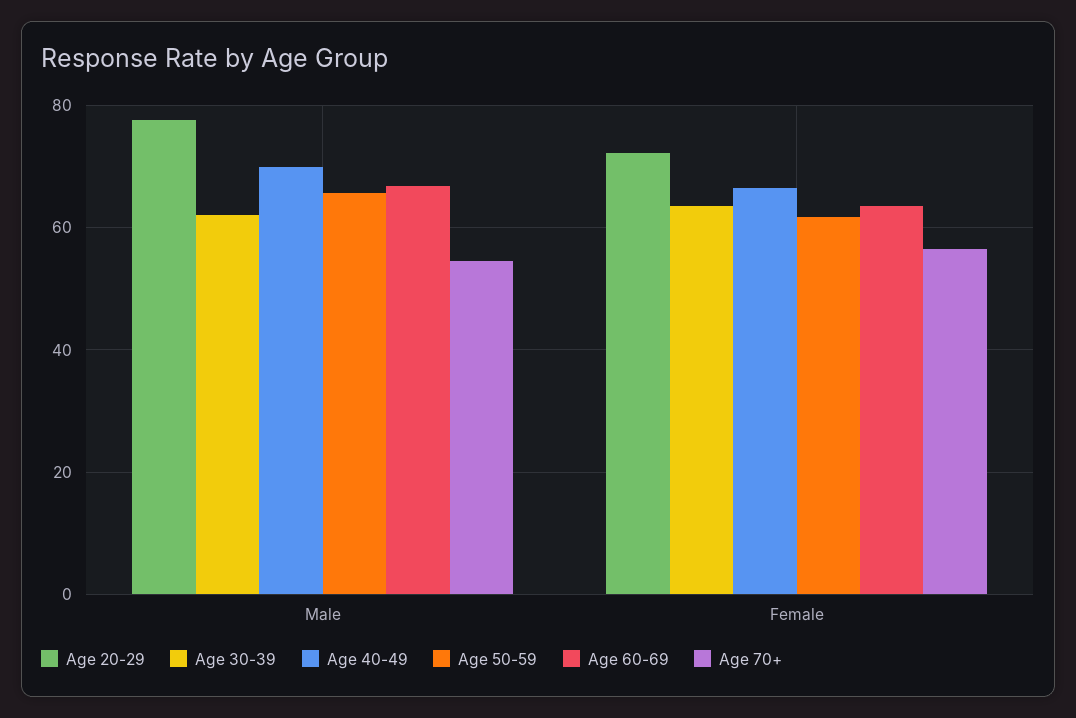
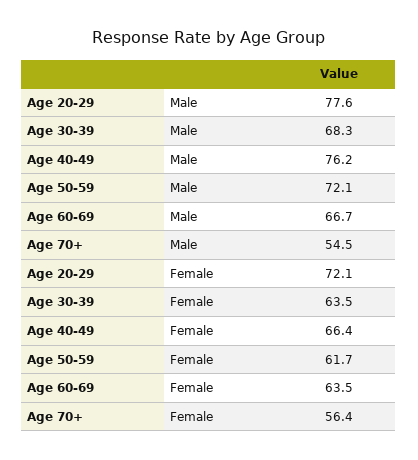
  {
    "Age 20-29": {
      "Male": 77.6,
      "Female": 72.1
    },
    "Age 30-39": {
-     "Male": 62,
+     "Male": 68.3,
      "Female": 63.5
    },
    "Age 40-49": {
-     "Male": 70,
+     "Male": 76.2,
      "Female": 66.4
    },
    "Age 50-59": {
-     "Male": 66,
+     "Male": 72.1,
      "Female": 61.7
    },
    "Age 60-69": {
      "Male": 66.7,
      "Female": 63.5
    },
    "Age 70+": {
      "Male": 54.5,
      "Female": 56.4
    }
  }

